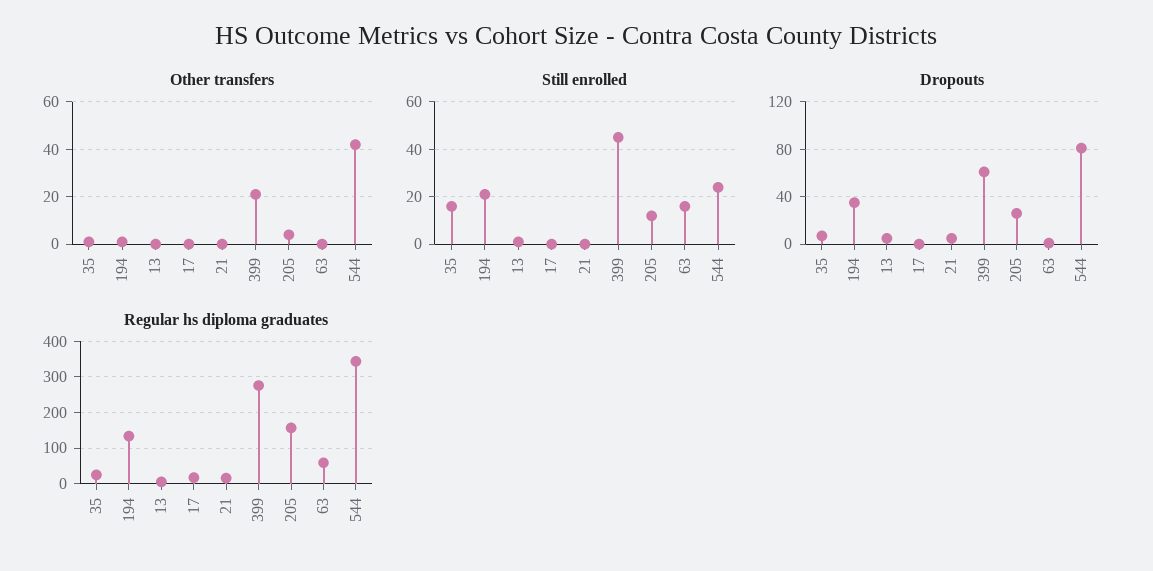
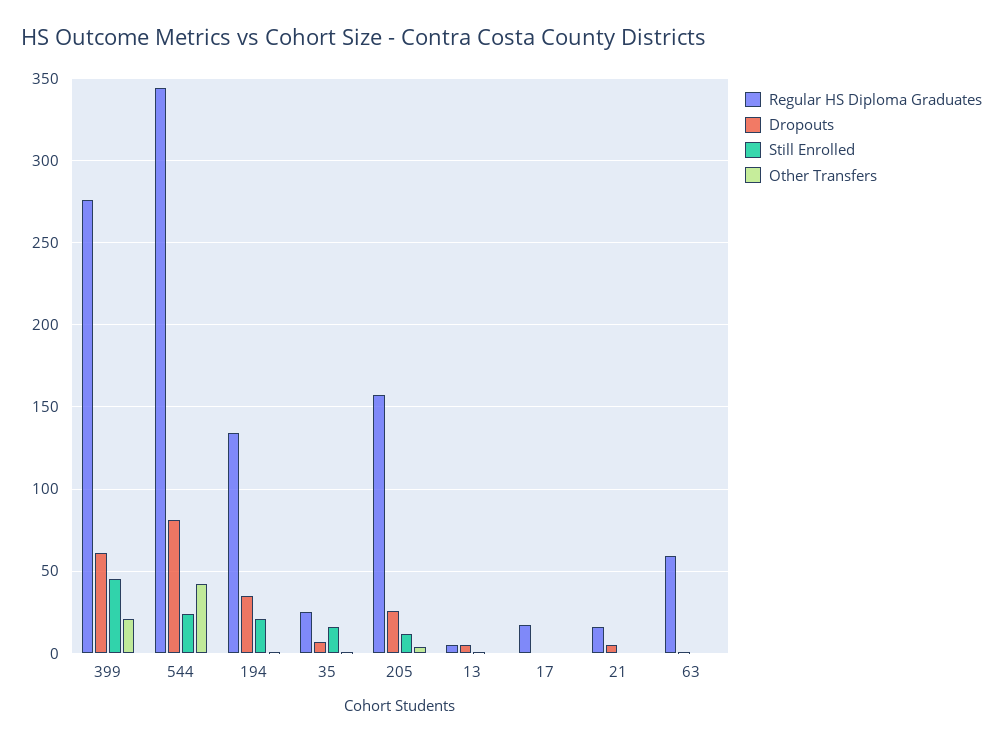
  {
    "Other transfers": {
      "35": 0,
      "194": 0,
      "13": 0,
      "17": 0,
      "21": 0,
      "399": 20,
      "205": 5,
      "63": 0,
      "544": 40
    },
    "Still enrolled": {
      "35": 15,
      "194": 20,
      "13": 0,
      "17": 0,
      "21": 0,
      "399": 45,
      "205": 10,
-     "63": 15,
+     "63": 0,
      "544": 25
    },
    "Dropouts": {
      "35": 5,
      "194": 35,
      "13": 5,
      "17": 0,
      "21": 5,
      "399": 60,
      "205": 25,
      "63": 0,
      "544": 80
    },
    "Regular hs diploma graduates": {
      "35": 25,
      "194": 135,
      "13": 5,
      "17": 15,
      "21": 15,
      "399": 275,
      "205": 155,
      "63": 60,
      "544": 345
    }
  }

